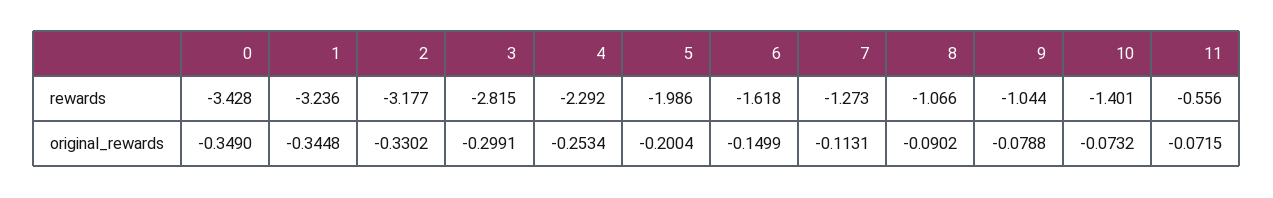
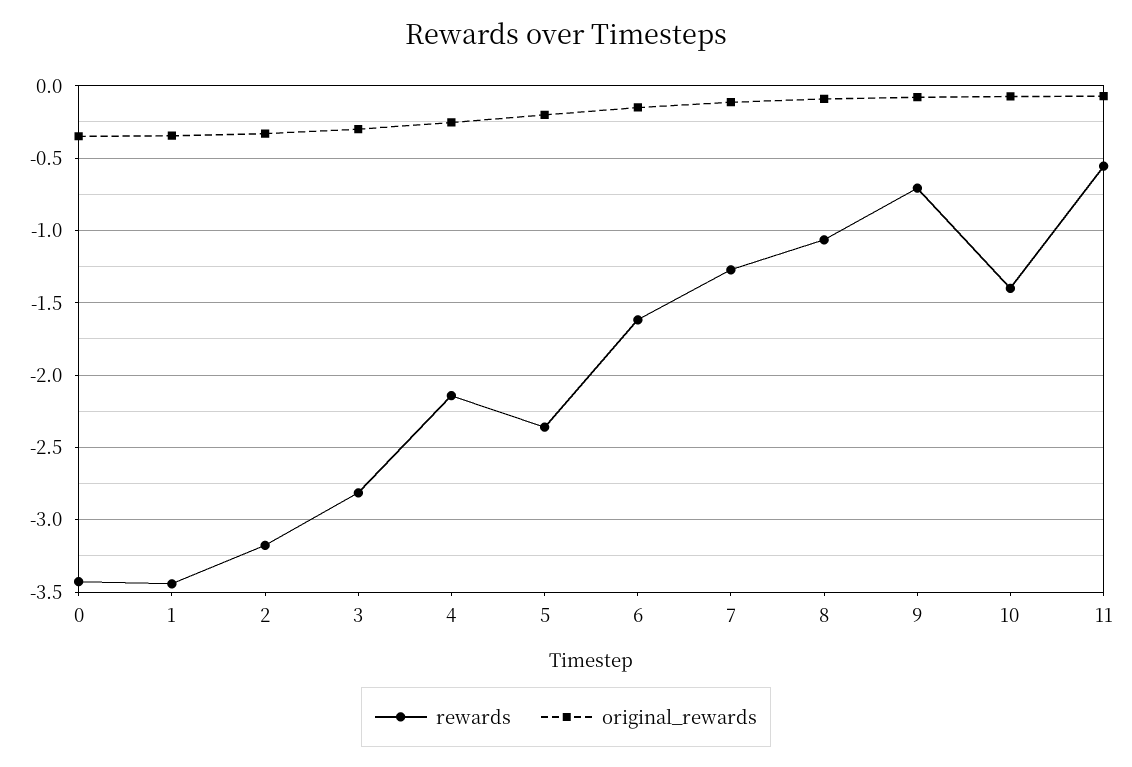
  {
    "rewards": {
      "0": -3.428,
-     "1": -3.236,
+     "1": -3.45,
      "2": -3.177,
      "3": -2.815,
-     "4": -2.292,
+     "4": -2.15,
-     "5": -1.986,
+     "5": -2.35,
      "6": -1.618,
      "7": -1.273,
      "8": -1.066,
-     "9": -1.044,
+     "9": -0.7,
      "10": -1.401,
      "11": -0.556
    },
    "original_rewards": {
      "0": -0.349,
      "1": -0.3448,
      "2": -0.3302,
      "3": -0.2991,
      "4": -0.2534,
      "5": -0.2004,
      "6": -0.1499,
      "7": -0.1131,
      "8": -0.0902,
      "9": -0.0788,
      "10": -0.0732,
      "11": -0.0715
    }
  }

